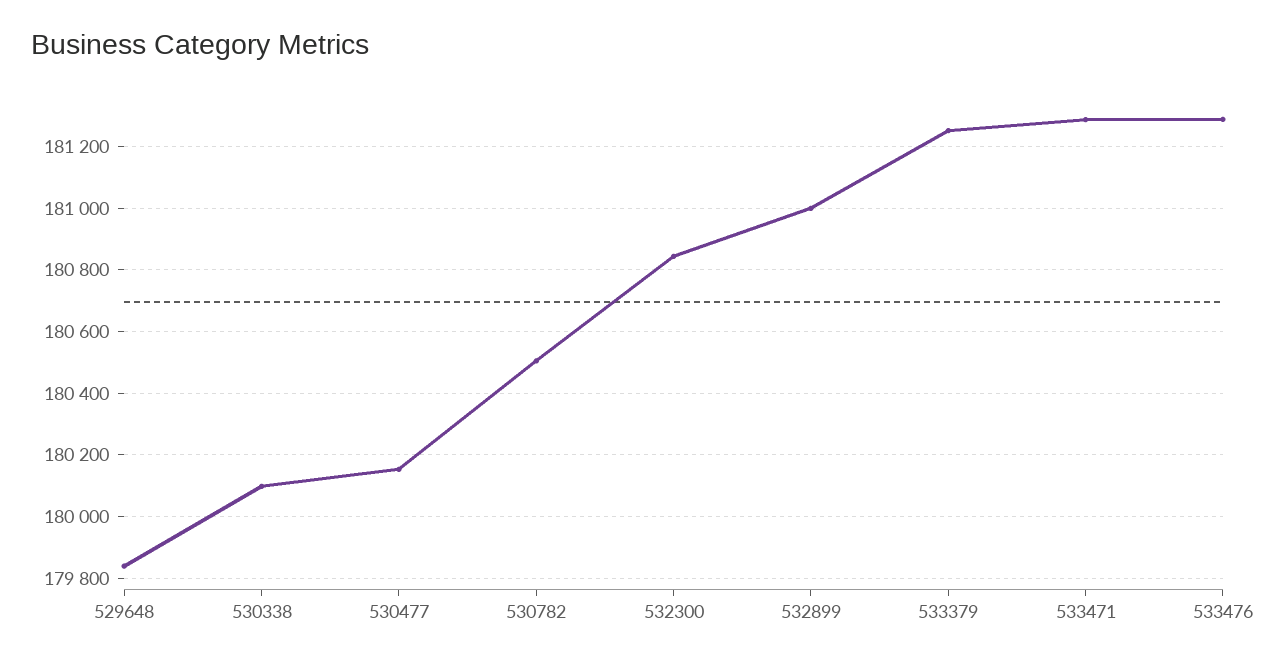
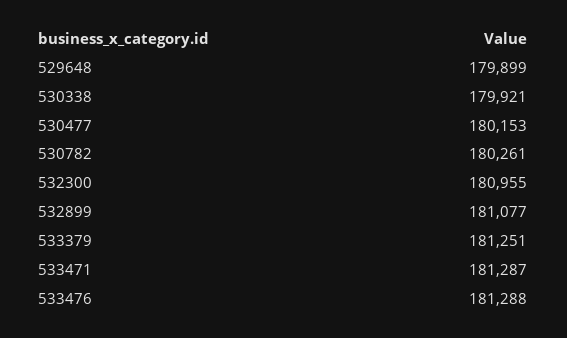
  {
-   "529648": 179840,
+   "529648": 179899,
-   "530338": 180100,
+   "530338": 179921,
    "530477": 180153,
-   "530782": 180500,
+   "530782": 180261,
-   "532300": 180840,
+   "532300": 180955,
-   "532899": 181000,
+   "532899": 181077,
    "533379": 181251,
    "533471": 181287,
    "533476": 181288
  }

